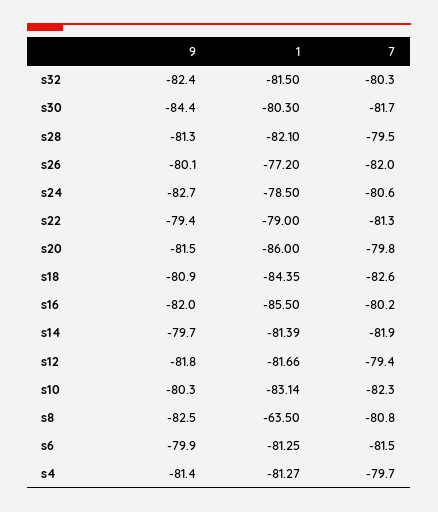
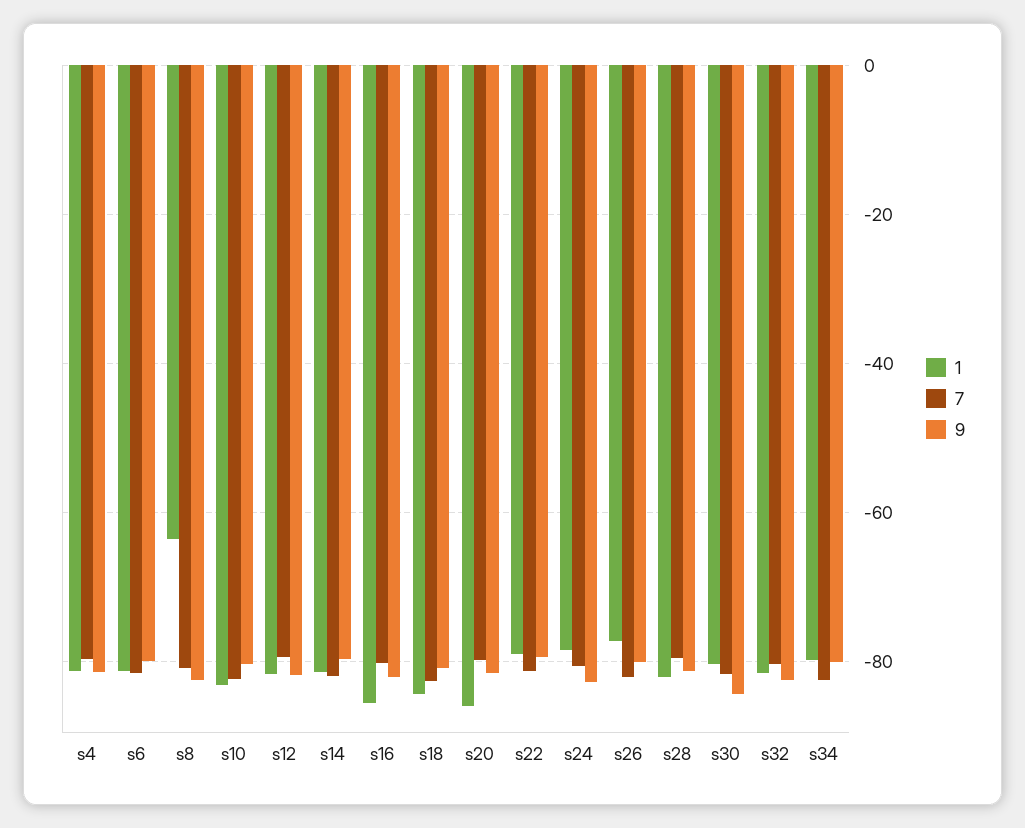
  {
    "9": {
      "s32": -82.4,
      "s30": -84.4,
      "s28": -81.3,
      "s26": -80.1,
      "s24": -82.7,
      "s22": -79.4,
      "s20": -81.5,
      "s18": -80.9,
      "s16": -82,
      "s14": -79.7,
      "s12": -81.8,
      "s10": -80.3,
      "s8": -82.5,
      "s6": -79.9,
-     "s4": -81.4
+     "s4": -81.4,
+     "s34": -80
    },
    "1": {
      "s32": -81.5,
      "s30": -80.3,
      "s28": -82.1,
      "s26": -77.2,
      "s24": -78.5,
      "s22": -79,
      "s20": -86,
      "s18": -84.35,
      "s16": -85.5,
      "s14": -81.39,
      "s12": -81.66,
      "s10": -83.14,
      "s8": -63.5,
      "s6": -81.25,
-     "s4": -81.27
+     "s4": -81.27,
+     "s34": -80
    },
    "7": {
      "s32": -80.3,
      "s30": -81.7,
      "s28": -79.5,
      "s26": -82,
      "s24": -80.6,
      "s22": -81.3,
      "s20": -79.8,
      "s18": -82.6,
      "s16": -80.2,
      "s14": -81.9,
      "s12": -79.4,
      "s10": -82.3,
      "s8": -80.8,
      "s6": -81.5,
-     "s4": -79.7
+     "s4": -79.7,
+     "s34": -82
    }
  }

